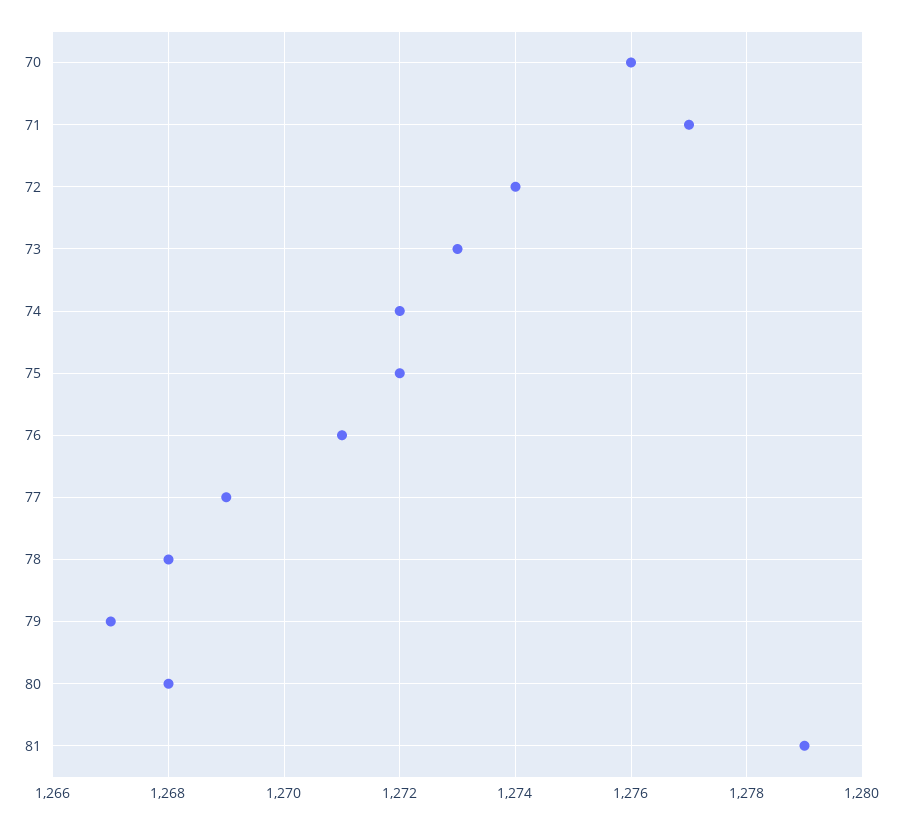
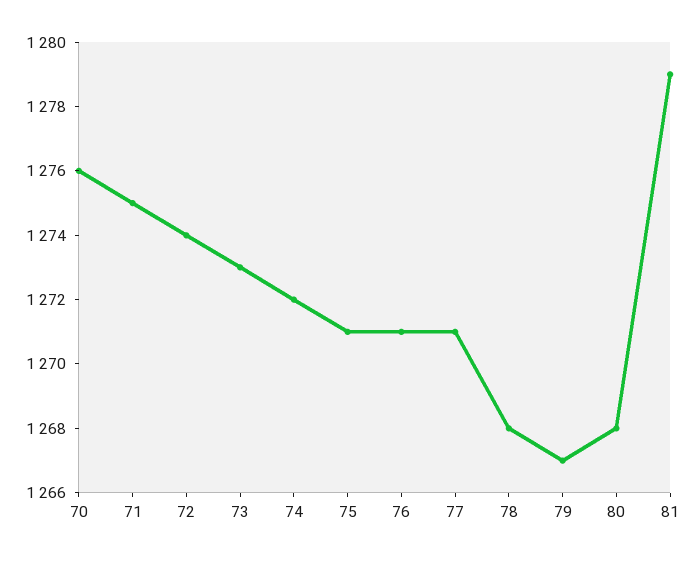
  {
    "70": 1276,
-   "71": 1277,
+   "71": 1275,
    "72": 1274,
    "73": 1273,
    "74": 1272,
-   "75": 1272,
+   "75": 1271,
    "76": 1271,
-   "77": 1269,
+   "77": 1271,
    "78": 1268,
    "79": 1267,
    "80": 1268,
    "81": 1279
  }

